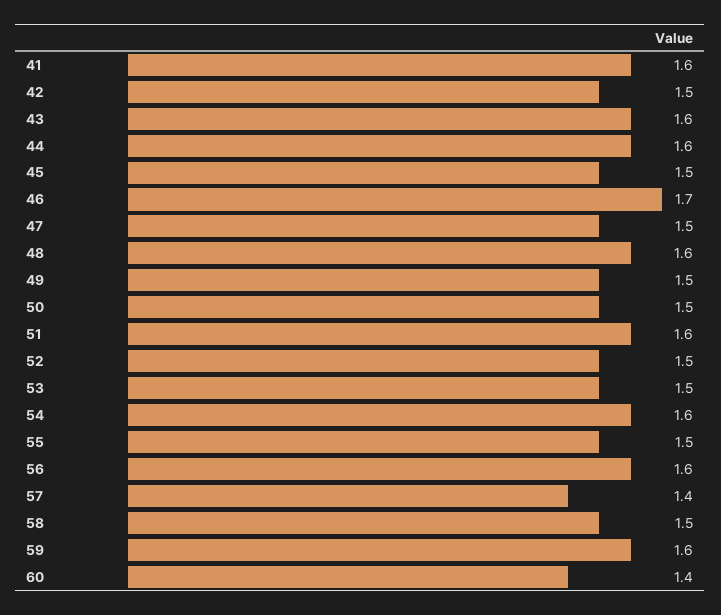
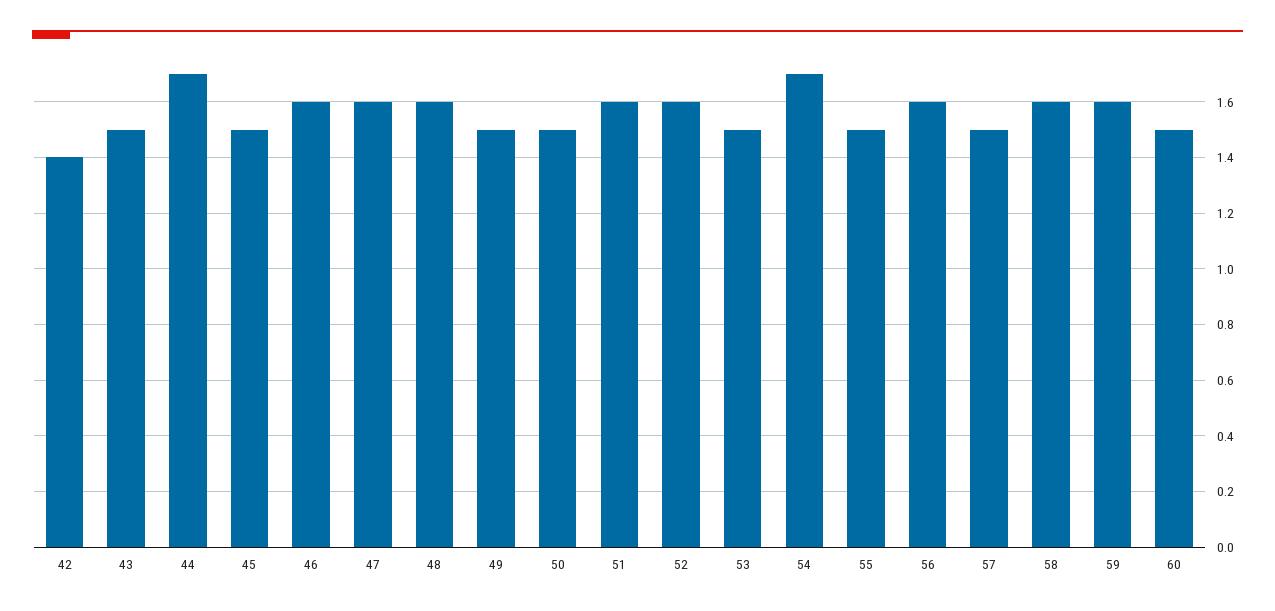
  {
-   "41": 1.6,
-   "42": 1.5,
+   "42": 1.4,
-   "43": 1.6,
+   "43": 1.5,
-   "44": 1.6,
+   "44": 1.7,
    "45": 1.5,
-   "46": 1.7,
+   "46": 1.6,
-   "47": 1.5,
+   "47": 1.6,
    "48": 1.6,
    "49": 1.5,
    "50": 1.5,
    "51": 1.6,
-   "52": 1.5,
+   "52": 1.6,
    "53": 1.5,
-   "54": 1.6,
+   "54": 1.7,
    "55": 1.5,
    "56": 1.6,
-   "57": 1.4,
+   "57": 1.5,
-   "58": 1.5,
+   "58": 1.6,
    "59": 1.6,
-   "60": 1.4
+   "60": 1.5
  }

